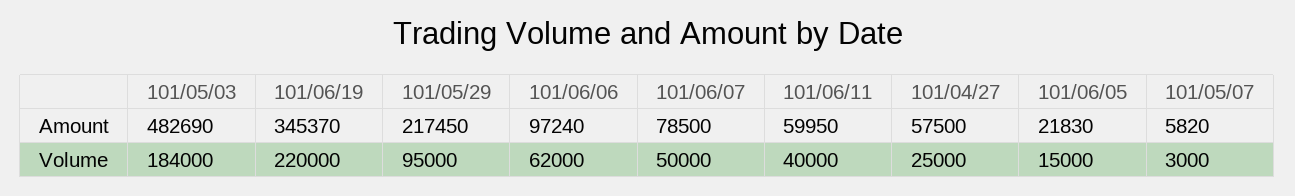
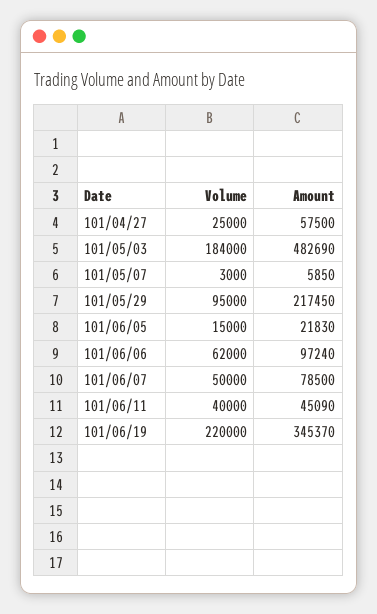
  {
    "101/05/03": {
      "Amount": 482690,
      "Volume": 184000
    },
    "101/06/19": {
      "Amount": 345370,
      "Volume": 220000
    },
    "101/05/29": {
      "Amount": 217450,
      "Volume": 95000
    },
    "101/06/06": {
      "Amount": 97240,
      "Volume": 62000
    },
    "101/06/07": {
      "Amount": 78500,
      "Volume": 50000
    },
    "101/06/11": {
-     "Amount": 59950,
+     "Amount": 45090,
      "Volume": 40000
    },
    "101/04/27": {
      "Amount": 57500,
      "Volume": 25000
    },
    "101/06/05": {
      "Amount": 21830,
      "Volume": 15000
    },
    "101/05/07": {
-     "Amount": 5820,
+     "Amount": 5850,
      "Volume": 3000
    }
  }

